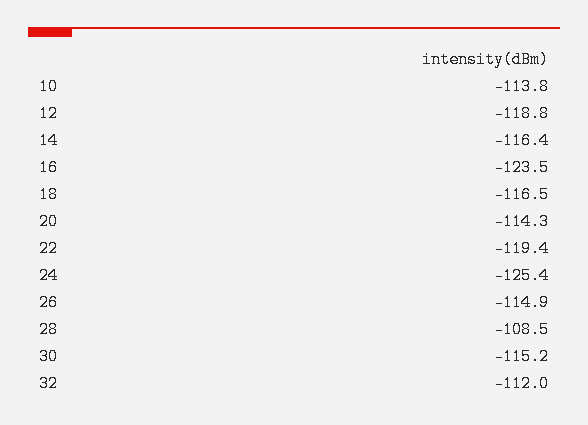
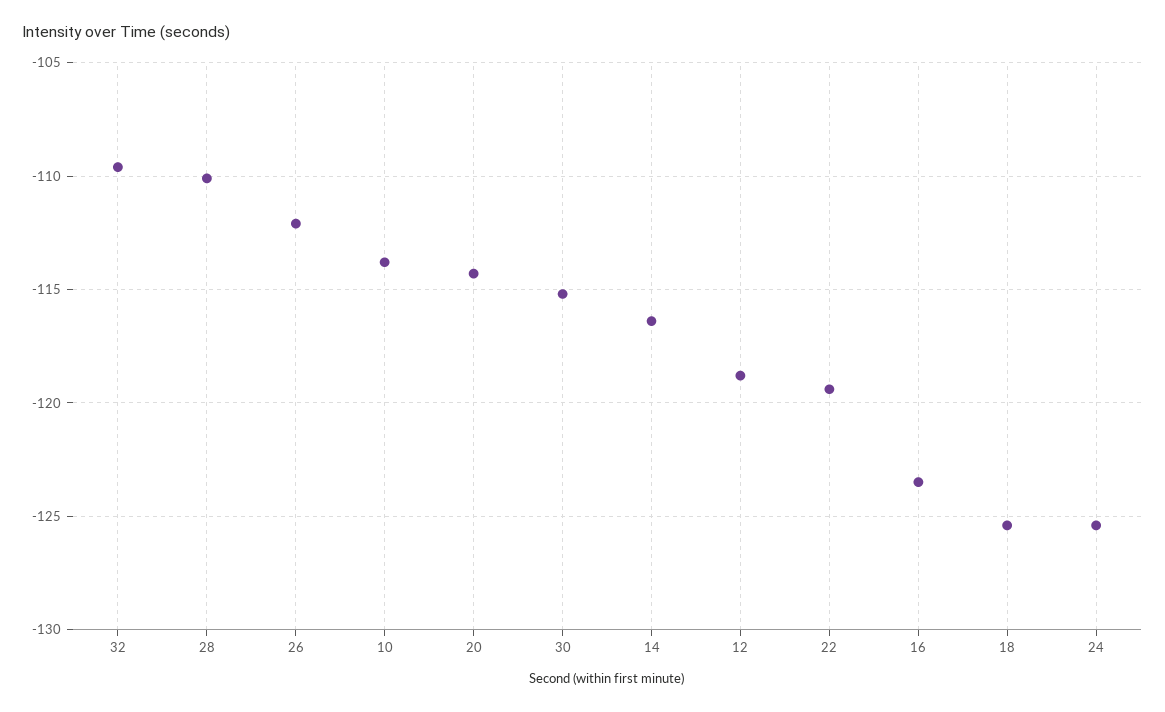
  {
    "10": -113.8,
    "12": -118.8,
    "14": -116.4,
    "16": -123.5,
-   "18": -116.5,
+   "18": -125.5,
    "20": -114.3,
    "22": -119.4,
    "24": -125.4,
-   "26": -114.9,
+   "26": -112,
-   "28": -108.5,
+   "28": -110,
    "30": -115.2,
-   "32": -112
+   "32": -109.5
  }

